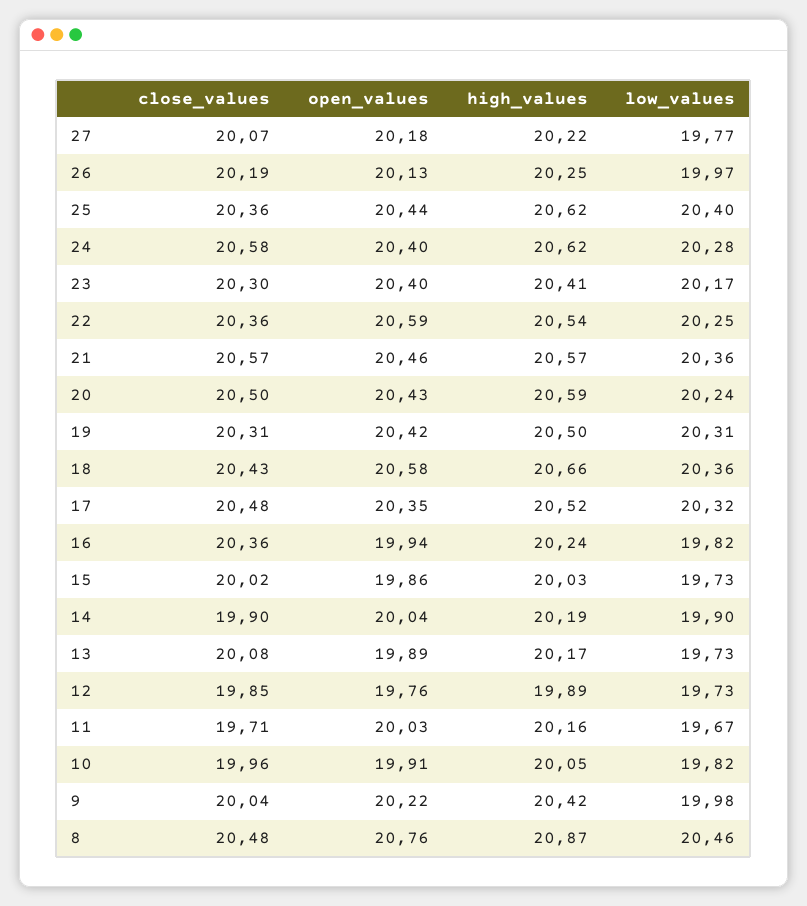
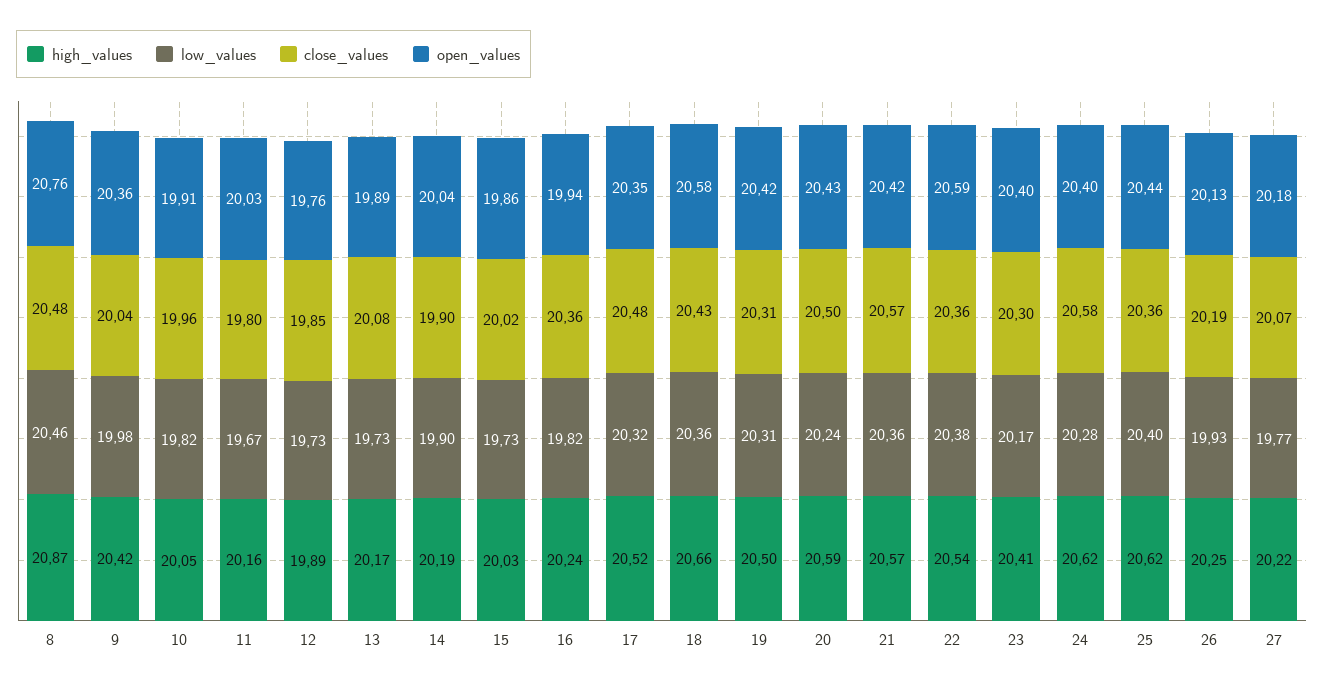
  {
    "close_values": {
      "27": 20.07,
      "26": 20.19,
      "25": 20.36,
      "24": 20.58,
      "23": 20.3,
      "22": 20.36,
      "21": 20.57,
      "20": 20.5,
      "19": 20.31,
      "18": 20.43,
      "17": 20.48,
      "16": 20.36,
      "15": 20.02,
      "14": 19.9,
      "13": 20.08,
      "12": 19.85,
-     "11": 19.71,
+     "11": 19.8,
      "10": 19.96,
      "9": 20.04,
      "8": 20.48
    },
    "open_values": {
      "27": 20.18,
      "26": 20.13,
      "25": 20.44,
      "24": 20.4,
      "23": 20.4,
      "22": 20.59,
-     "21": 20.46,
+     "21": 20.42,
      "20": 20.43,
      "19": 20.42,
      "18": 20.58,
      "17": 20.35,
      "16": 19.94,
      "15": 19.86,
      "14": 20.04,
      "13": 19.89,
      "12": 19.76,
      "11": 20.03,
      "10": 19.91,
-     "9": 20.22,
+     "9": 20.36,
      "8": 20.76
    },
    "high_values": {
      "27": 20.22,
      "26": 20.25,
      "25": 20.62,
      "24": 20.62,
      "23": 20.41,
      "22": 20.54,
      "21": 20.57,
      "20": 20.59,
      "19": 20.5,
      "18": 20.66,
      "17": 20.52,
      "16": 20.24,
      "15": 20.03,
      "14": 20.19,
      "13": 20.17,
      "12": 19.89,
      "11": 20.16,
      "10": 20.05,
      "9": 20.42,
      "8": 20.87
    },
    "low_values": {
      "27": 19.77,
-     "26": 19.97,
+     "26": 19.93,
      "25": 20.4,
      "24": 20.28,
      "23": 20.17,
-     "22": 20.25,
+     "22": 20.38,
      "21": 20.36,
      "20": 20.24,
      "19": 20.31,
      "18": 20.36,
      "17": 20.32,
      "16": 19.82,
      "15": 19.73,
      "14": 19.9,
      "13": 19.73,
      "12": 19.73,
      "11": 19.67,
      "10": 19.82,
      "9": 19.98,
      "8": 20.46
    }
  }

